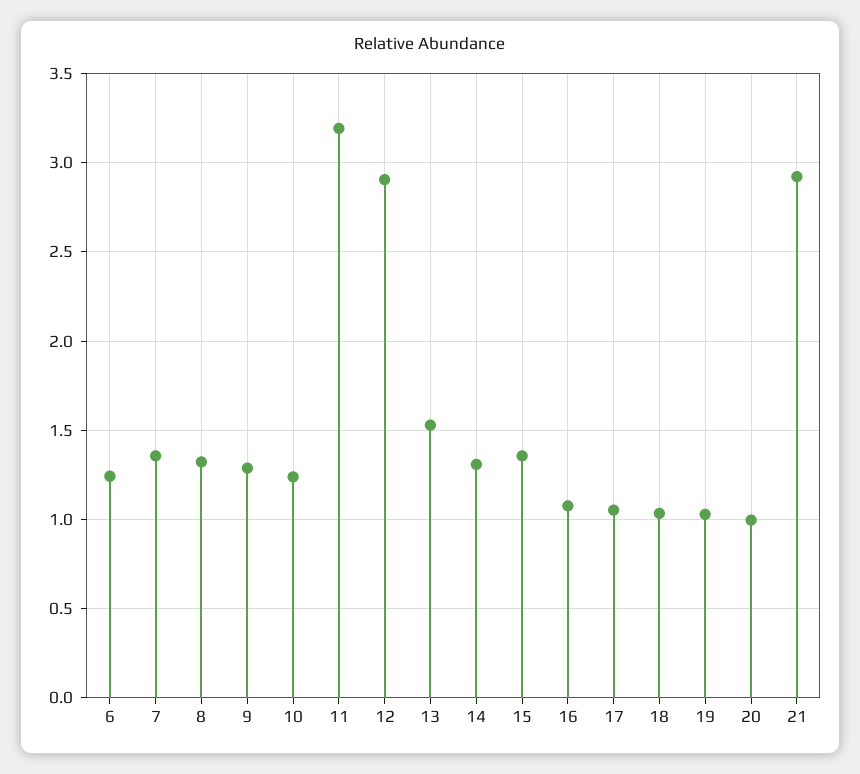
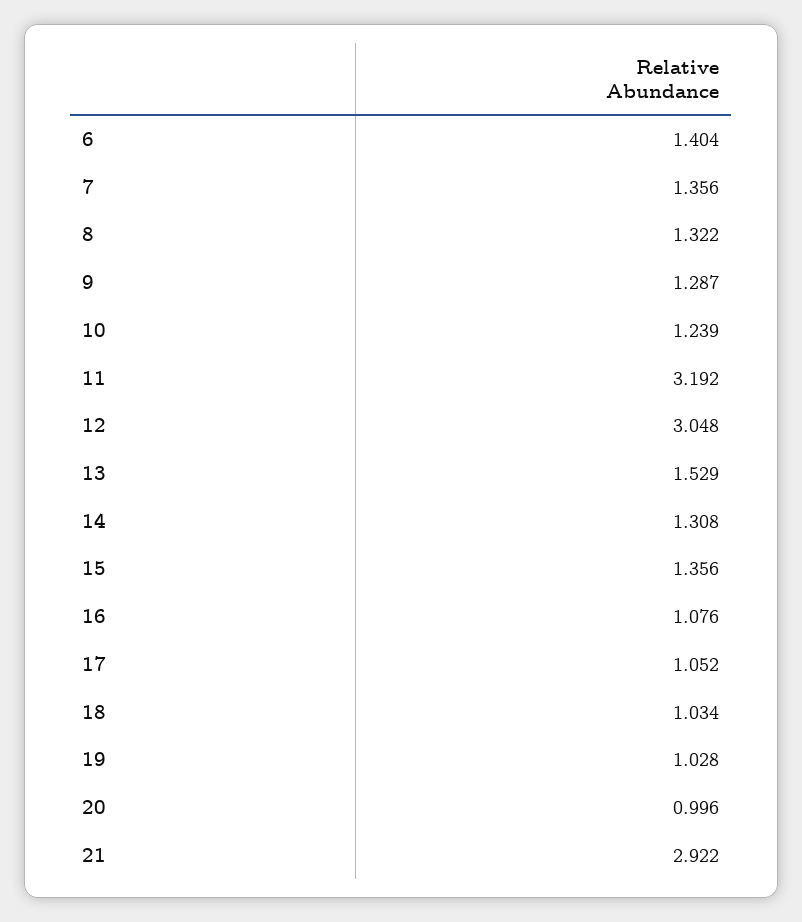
  {
-   "6": 1.25,
+   "6": 1.404,
    "7": 1.356,
    "8": 1.322,
    "9": 1.287,
    "10": 1.239,
    "11": 3.192,
-   "12": 2.9,
+   "12": 3.048,
    "13": 1.529,
    "14": 1.308,
    "15": 1.356,
    "16": 1.076,
    "17": 1.052,
    "18": 1.034,
    "19": 1.028,
    "20": 0.996,
    "21": 2.922
  }

